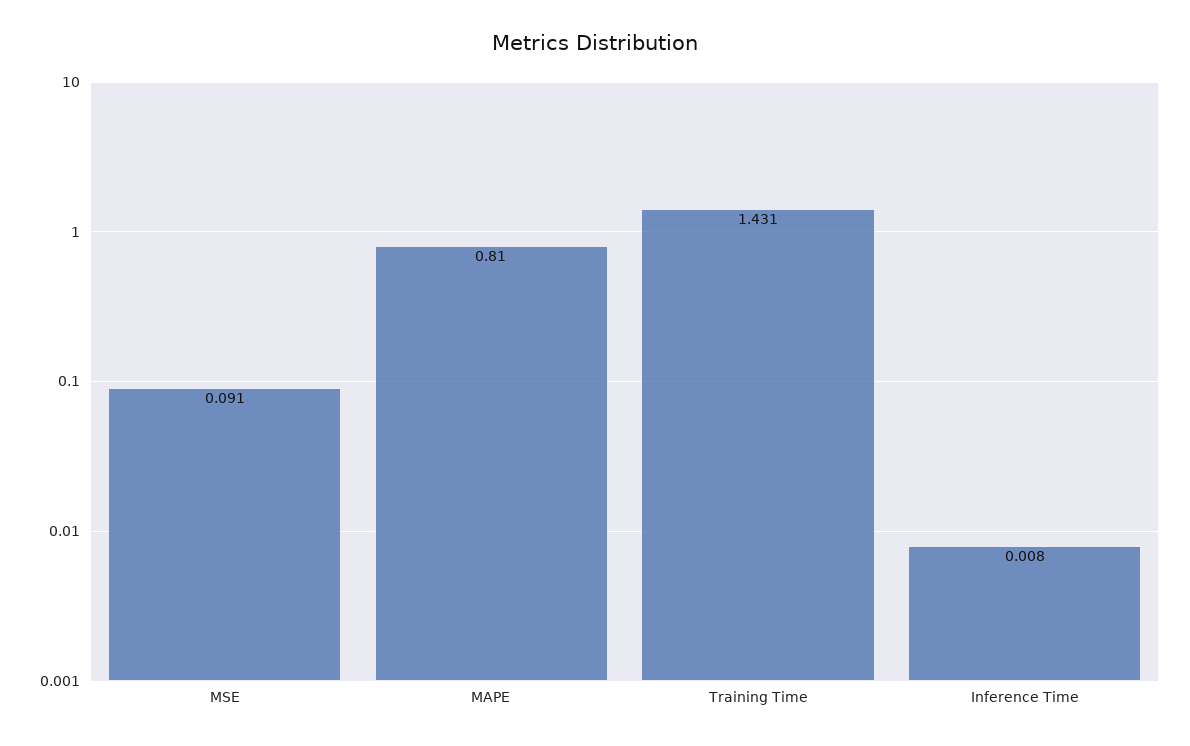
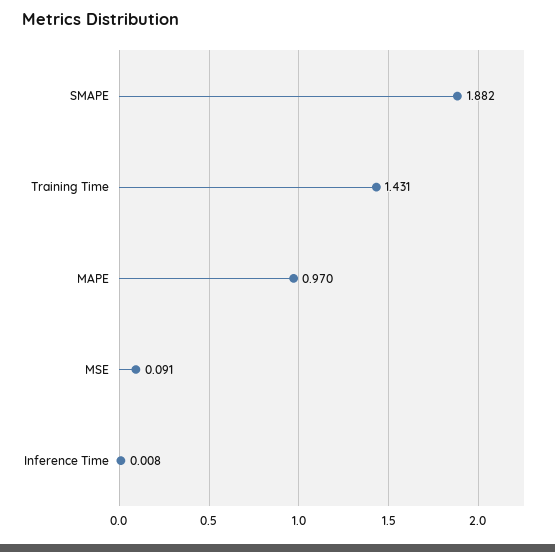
  {
    "MSE": 0.091,
-   "MAPE": 0.81,
+   "MAPE": 0.97,
    "Training Time": 1.431,
-   "Inference Time": 0.008
+   "Inference Time": 0.008,
+   "SMAPE": 1.882
  }

